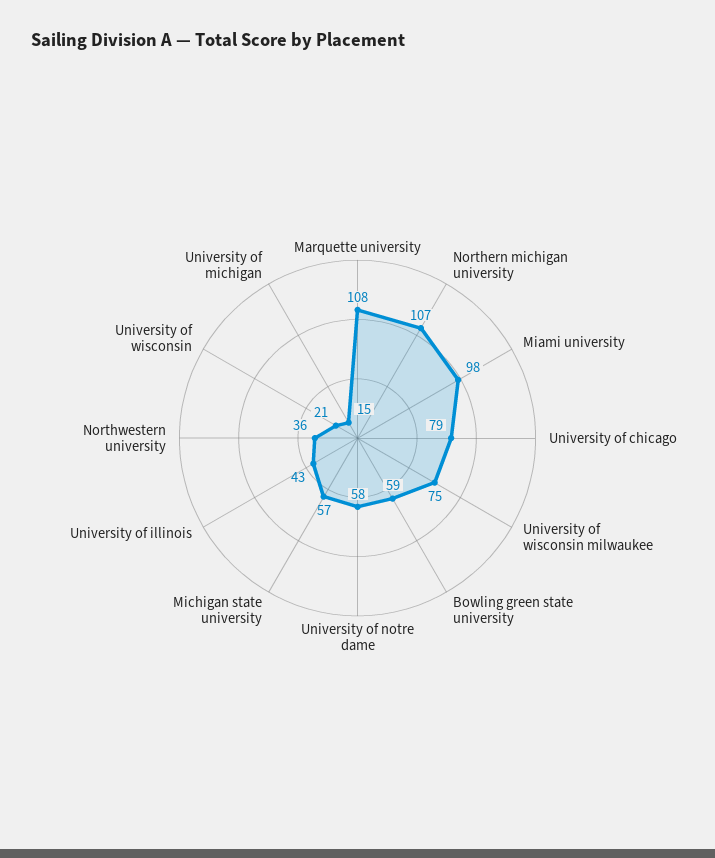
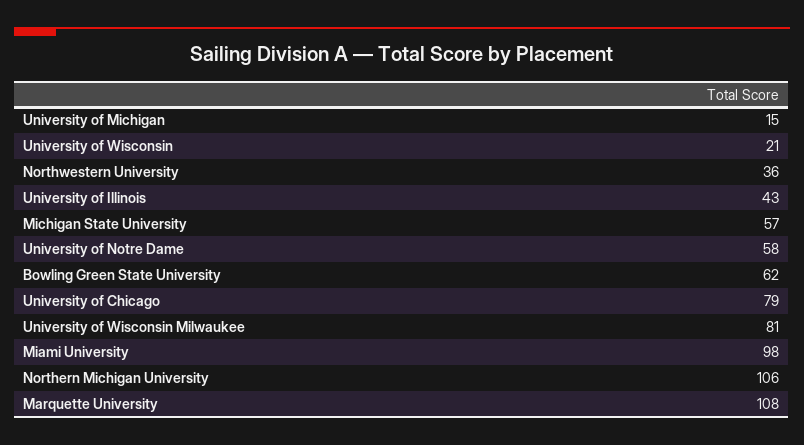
  {
    "Marquette university": 108,
-   "Northern michigan university": 107,
+   "Northern michigan university": 106,
    "Miami university": 98,
    "University of chicago": 79,
-   "University of wisconsin milwaukee": 75,
+   "University of wisconsin milwaukee": 81,
-   "Bowling green state university": 59,
+   "Bowling green state university": 62,
    "University of notre dame": 58,
    "Michigan state university": 57,
    "University of illinois": 43,
    "Northwestern university": 36,
    "University of wisconsin": 21,
    "University of michigan": 15
  }

